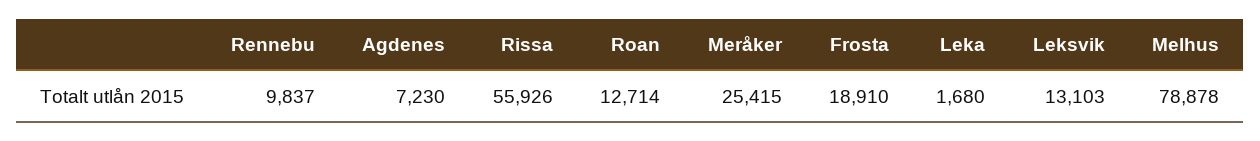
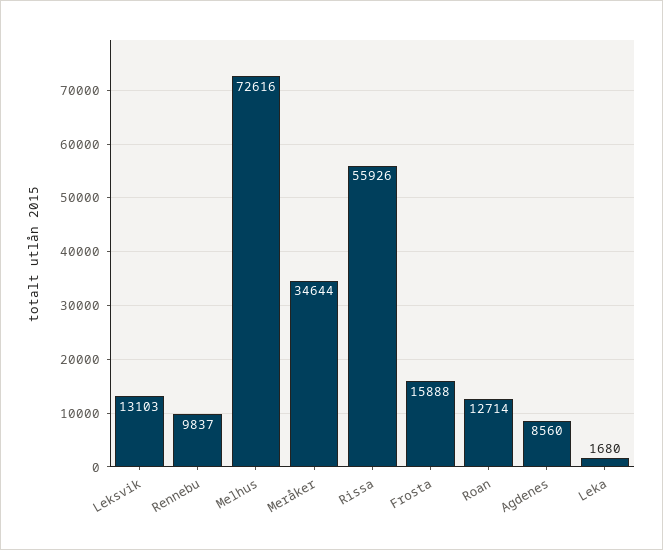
  {
    "Rennebu": 9837,
-   "Agdenes": 7230,
+   "Agdenes": 8560,
    "Rissa": 55926,
    "Roan": 12714,
-   "Meråker": 25415,
+   "Meråker": 34644,
-   "Frosta": 18910,
+   "Frosta": 15888,
    "Leka": 1680,
    "Leksvik": 13103,
-   "Melhus": 78878
+   "Melhus": 72616
  }

